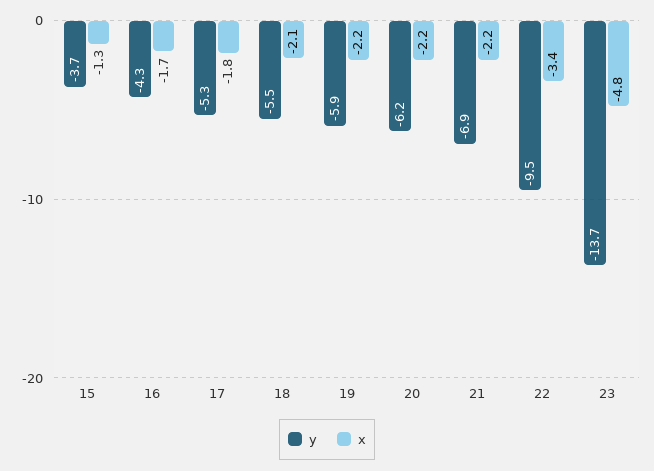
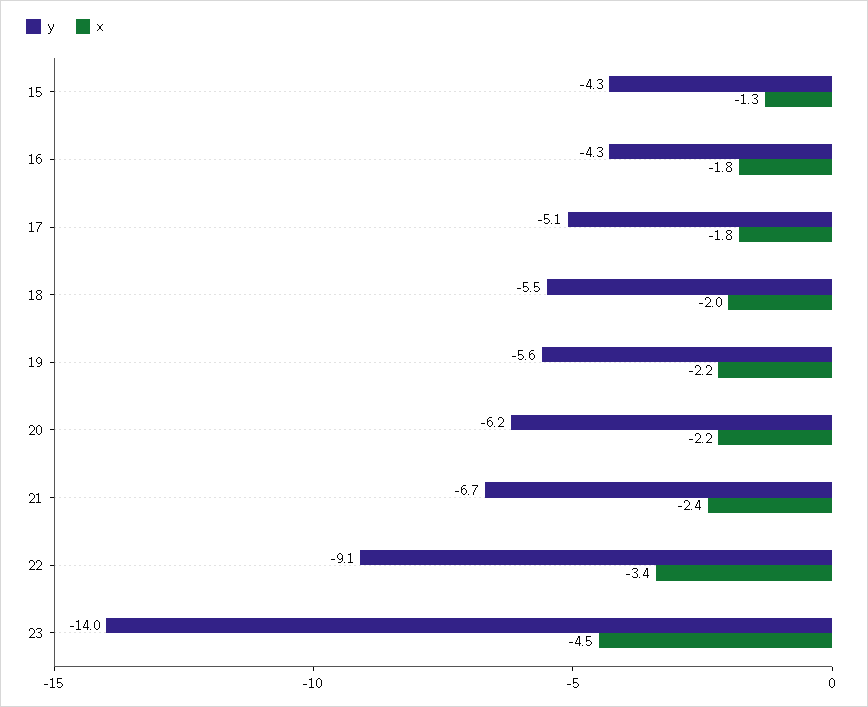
  {
    "y": {
-     "15": -3.7,
+     "15": -4.3,
      "16": -4.3,
-     "17": -5.3,
+     "17": -5.1,
      "18": -5.5,
-     "19": -5.9,
+     "19": -5.6,
      "20": -6.2,
-     "21": -6.9,
+     "21": -6.7,
-     "22": -9.5,
+     "22": -9.1,
-     "23": -13.7
+     "23": -14
    },
    "x": {
      "15": -1.3,
-     "16": -1.7,
+     "16": -1.8,
      "17": -1.8,
-     "18": -2.1,
+     "18": -2,
      "19": -2.2,
      "20": -2.2,
-     "21": -2.2,
+     "21": -2.4,
      "22": -3.4,
-     "23": -4.8
+     "23": -4.5
    }
  }

